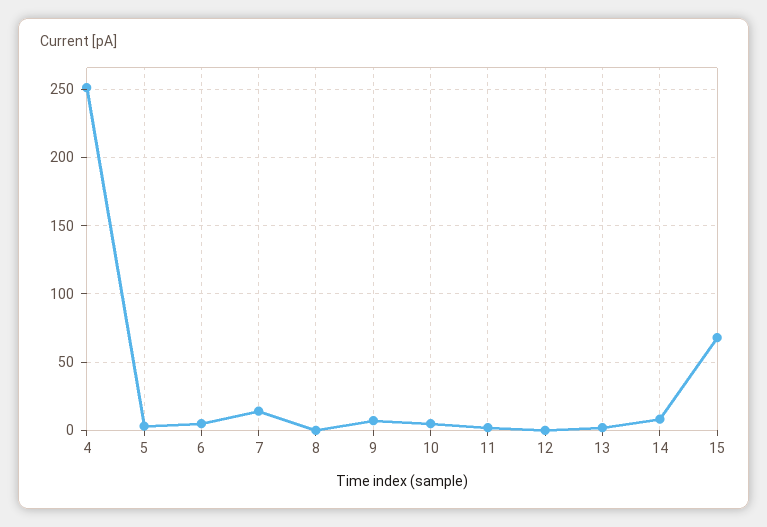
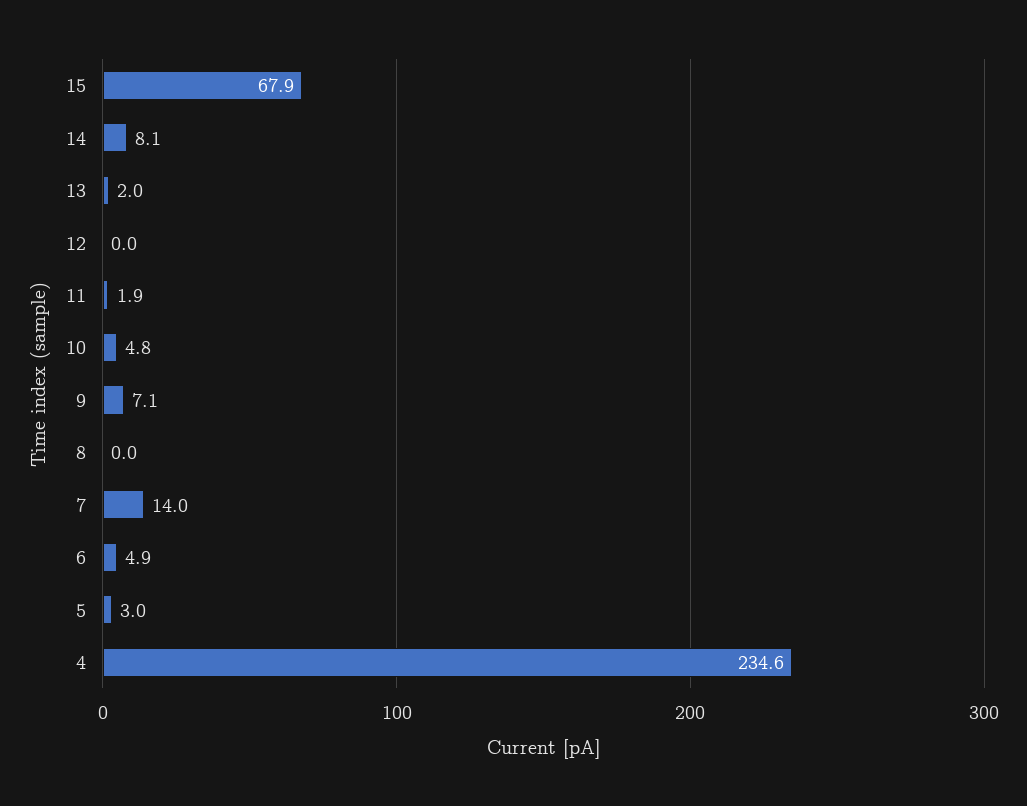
  {
-   "4": 250,
+   "4": 234.6,
    "5": 3,
    "6": 4.9,
    "7": 14,
    "8": 0,
    "9": 7.1,
    "10": 4.8,
    "11": 1.9,
    "12": 0,
    "13": 2,
    "14": 8.1,
    "15": 67.9
  }

